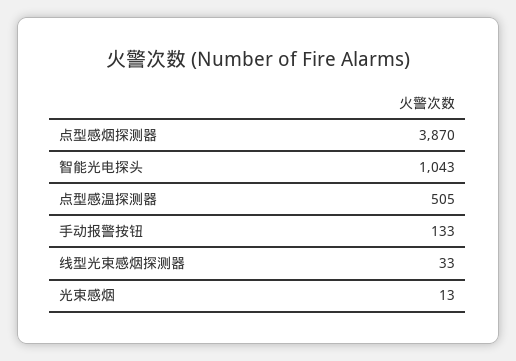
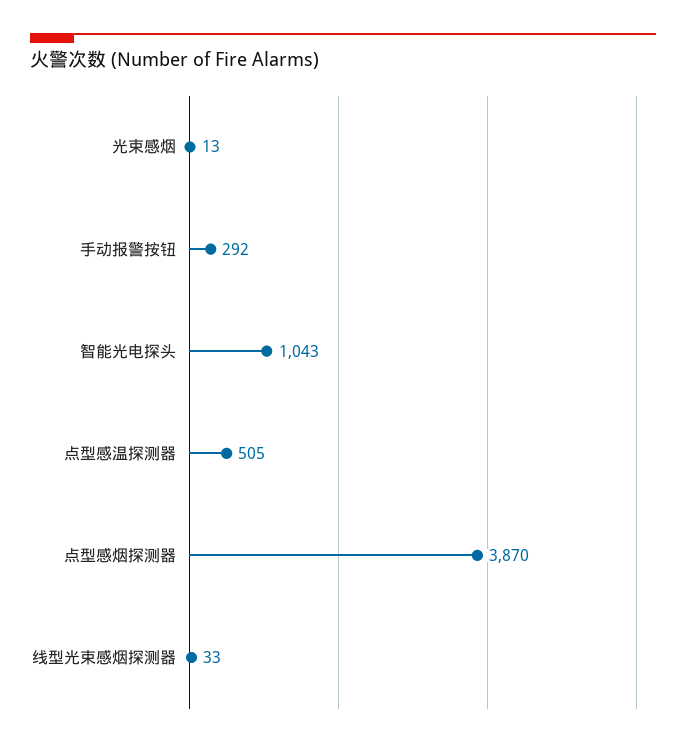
  {
    "点型感烟探测器": 3870,
    "智能光电探头": 1043,
    "点型感温探测器": 505,
-   "手动报警按钮": 133,
+   "手动报警按钮": 292,
    "线型光束感烟探测器": 33,
    "光束感烟": 13
  }

